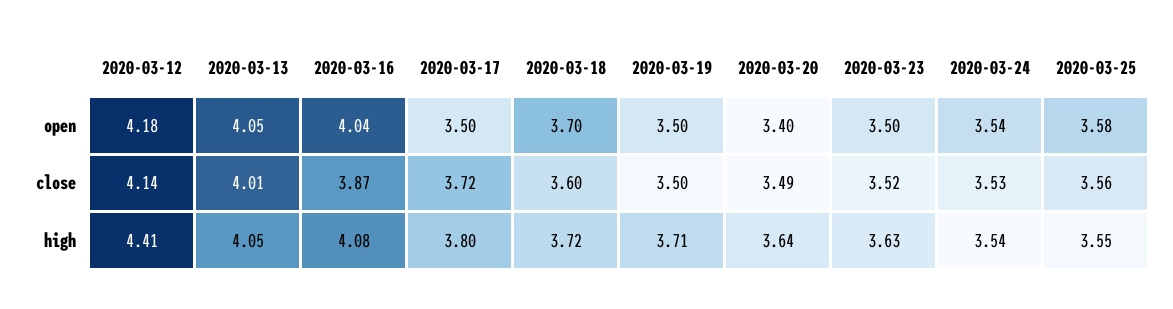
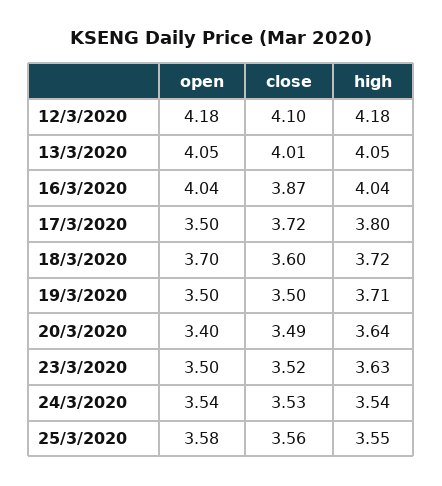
  {
    "2020-03-12": {
      "open": 4.18,
-     "close": 4.14,
+     "close": 4.1,
-     "high": 4.41
+     "high": 4.18
    },
    "2020-03-13": {
      "open": 4.05,
      "close": 4.01,
      "high": 4.05
    },
    "2020-03-16": {
      "open": 4.04,
      "close": 3.87,
-     "high": 4.08
+     "high": 4.04
    },
    "2020-03-17": {
      "open": 3.5,
      "close": 3.72,
      "high": 3.8
    },
    "2020-03-18": {
      "open": 3.7,
      "close": 3.6,
      "high": 3.72
    },
    "2020-03-19": {
      "open": 3.5,
      "close": 3.5,
      "high": 3.71
    },
    "2020-03-20": {
      "open": 3.4,
      "close": 3.49,
      "high": 3.64
    },
    "2020-03-23": {
      "open": 3.5,
      "close": 3.52,
      "high": 3.63
    },
    "2020-03-24": {
      "open": 3.54,
      "close": 3.53,
      "high": 3.54
    },
    "2020-03-25": {
      "open": 3.58,
      "close": 3.56,
      "high": 3.55
    }
  }

